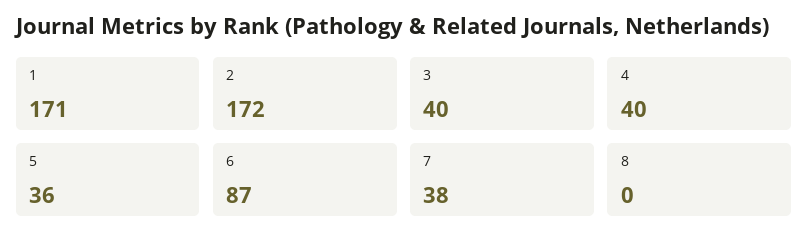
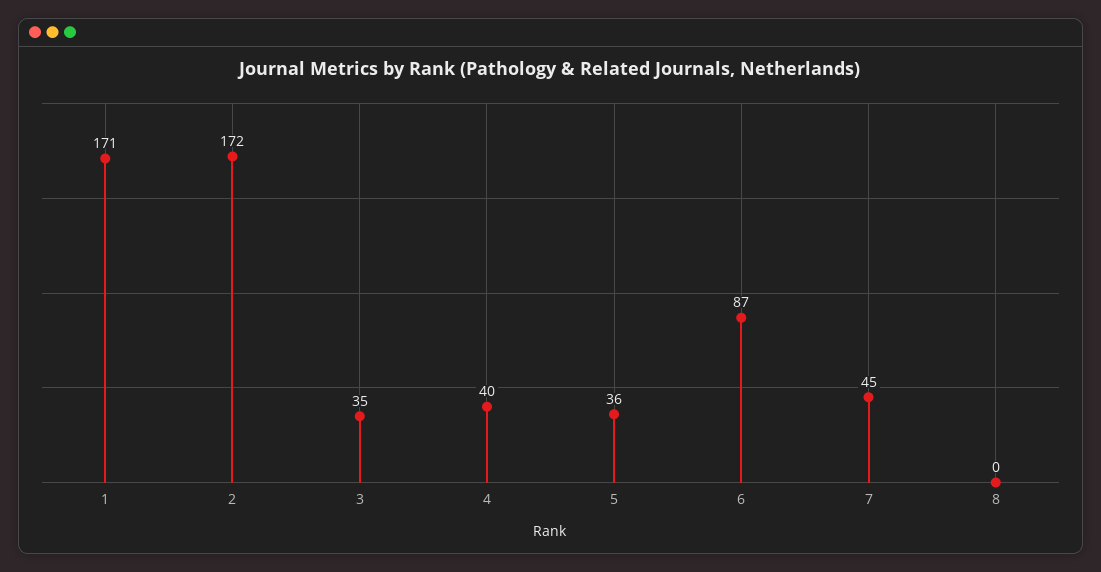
  {
    "1": 171,
    "2": 172,
-   "3": 40,
+   "3": 35,
    "4": 40,
    "5": 36,
    "6": 87,
-   "7": 38,
+   "7": 45,
    "8": 0
  }

